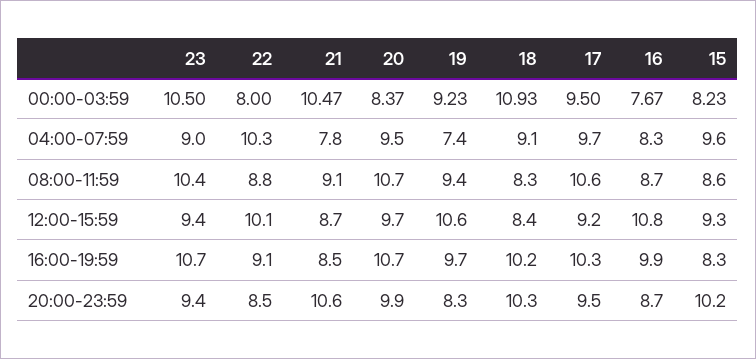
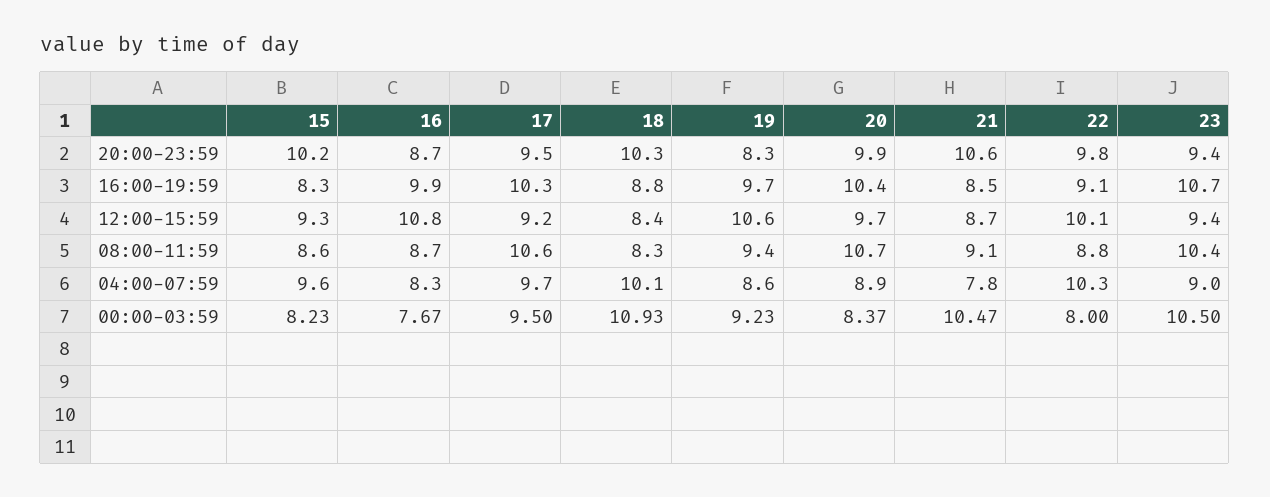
  {
    "23": {
      "00:00-03:59": 10.5,
      "04:00-07:59": 9,
      "08:00-11:59": 10.4,
      "12:00-15:59": 9.4,
      "16:00-19:59": 10.7,
      "20:00-23:59": 9.4
    },
    "22": {
      "00:00-03:59": 8,
      "04:00-07:59": 10.3,
      "08:00-11:59": 8.8,
      "12:00-15:59": 10.1,
      "16:00-19:59": 9.1,
-     "20:00-23:59": 8.5
+     "20:00-23:59": 9.8
    },
    "21": {
      "00:00-03:59": 10.47,
      "04:00-07:59": 7.8,
      "08:00-11:59": 9.1,
      "12:00-15:59": 8.7,
      "16:00-19:59": 8.5,
      "20:00-23:59": 10.6
    },
    "20": {
      "00:00-03:59": 8.37,
-     "04:00-07:59": 9.5,
+     "04:00-07:59": 8.9,
      "08:00-11:59": 10.7,
      "12:00-15:59": 9.7,
-     "16:00-19:59": 10.7,
+     "16:00-19:59": 10.4,
      "20:00-23:59": 9.9
    },
    "19": {
      "00:00-03:59": 9.23,
-     "04:00-07:59": 7.4,
+     "04:00-07:59": 8.6,
      "08:00-11:59": 9.4,
      "12:00-15:59": 10.6,
      "16:00-19:59": 9.7,
      "20:00-23:59": 8.3
    },
    "18": {
      "00:00-03:59": 10.93,
-     "04:00-07:59": 9.1,
+     "04:00-07:59": 10.1,
      "08:00-11:59": 8.3,
      "12:00-15:59": 8.4,
-     "16:00-19:59": 10.2,
+     "16:00-19:59": 8.8,
      "20:00-23:59": 10.3
    },
    "17": {
      "00:00-03:59": 9.5,
      "04:00-07:59": 9.7,
      "08:00-11:59": 10.6,
      "12:00-15:59": 9.2,
      "16:00-19:59": 10.3,
      "20:00-23:59": 9.5
    },
    "16": {
      "00:00-03:59": 7.67,
      "04:00-07:59": 8.3,
      "08:00-11:59": 8.7,
      "12:00-15:59": 10.8,
      "16:00-19:59": 9.9,
      "20:00-23:59": 8.7
    },
    "15": {
      "00:00-03:59": 8.23,
      "04:00-07:59": 9.6,
      "08:00-11:59": 8.6,
      "12:00-15:59": 9.3,
      "16:00-19:59": 8.3,
      "20:00-23:59": 10.2
    }
  }

